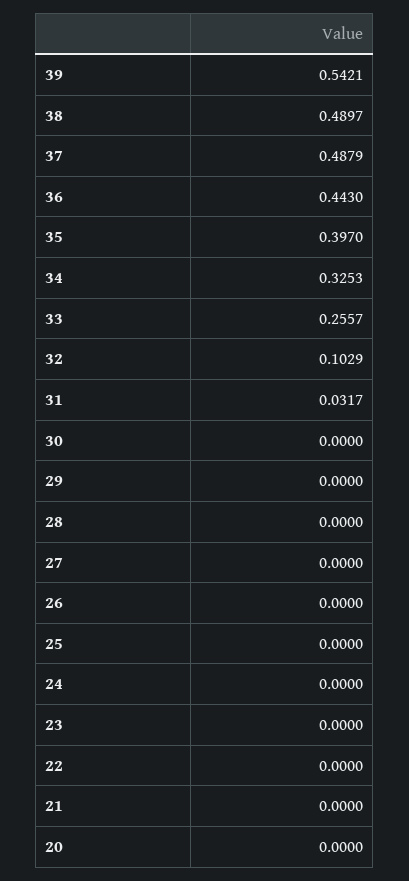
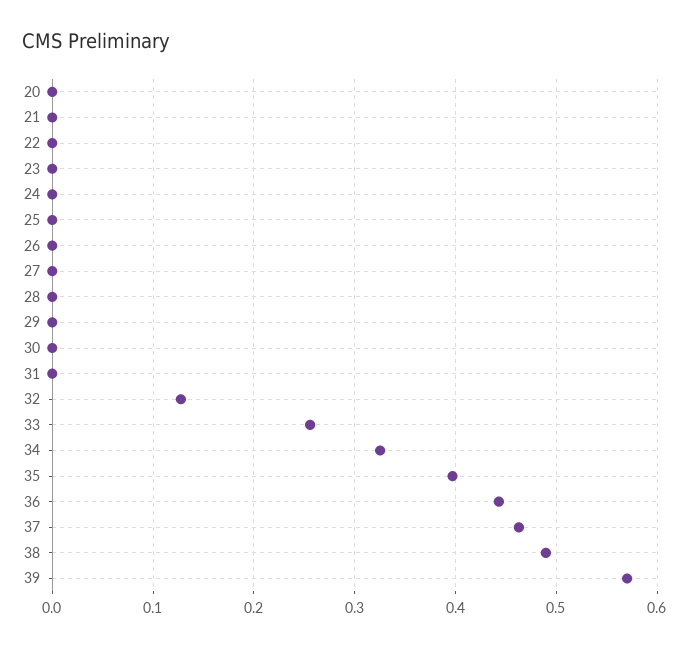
  {
-   "39": 0.5421,
+   "39": 0.57,
    "38": 0.4897,
-   "37": 0.4879,
+   "37": 0.46,
    "36": 0.443,
    "35": 0.397,
    "34": 0.3253,
    "33": 0.2557,
-   "32": 0.1029,
+   "32": 0.13,
-   "31": 0.0317,
+   "31": 0,
    "30": 0,
    "29": 0,
    "28": 0,
    "27": 0,
    "26": 0,
    "25": 0,
    "24": 0,
    "23": 0,
    "22": 0,
    "21": 0,
    "20": 0
  }

